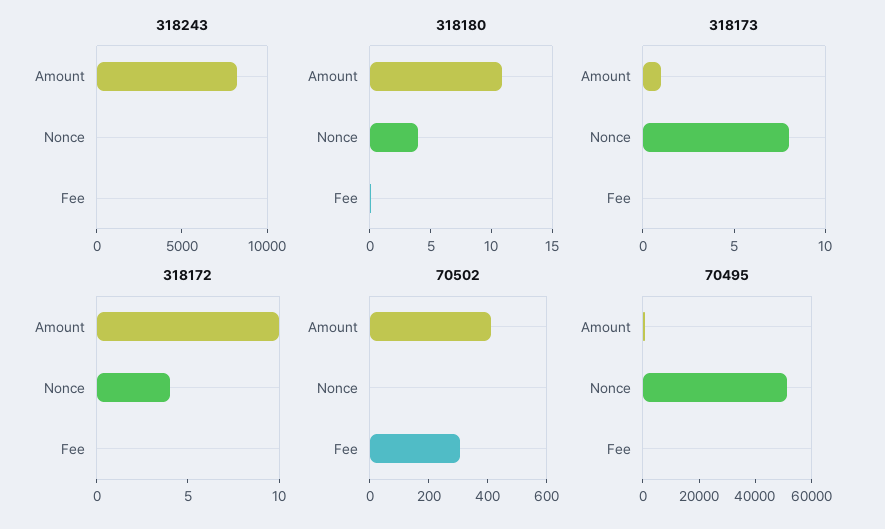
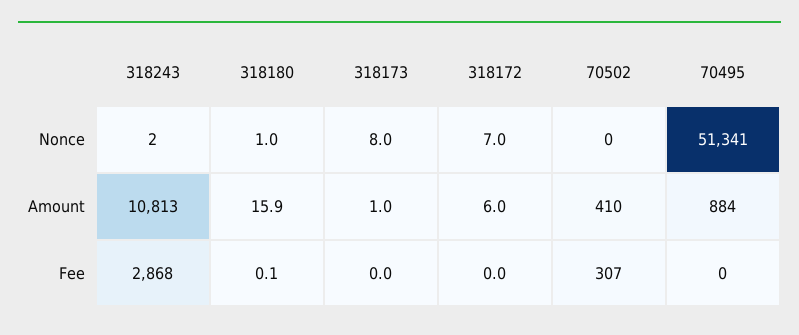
  {
    "318243": {
-     "Amount": 8000,
+     "Amount": 10813,
      "Nonce": 2,
-     "Fee": 0
+     "Fee": 2868
    },
    "318180": {
-     "Amount": 11,
+     "Amount": 15.9,
-     "Nonce": 4,
+     "Nonce": 1,
      "Fee": 0.1
    },
    "318173": {
      "Amount": 1,
      "Nonce": 8,
      "Fee": 0
    },
    "318172": {
-     "Amount": 10,
+     "Amount": 6,
-     "Nonce": 4,
+     "Nonce": 7,
      "Fee": 0
    },
    "70502": {
      "Amount": 410,
      "Nonce": 0,
      "Fee": 307
    },
    "70495": {
      "Amount": 884,
      "Nonce": 51341,
      "Fee": 0
    }
  }

